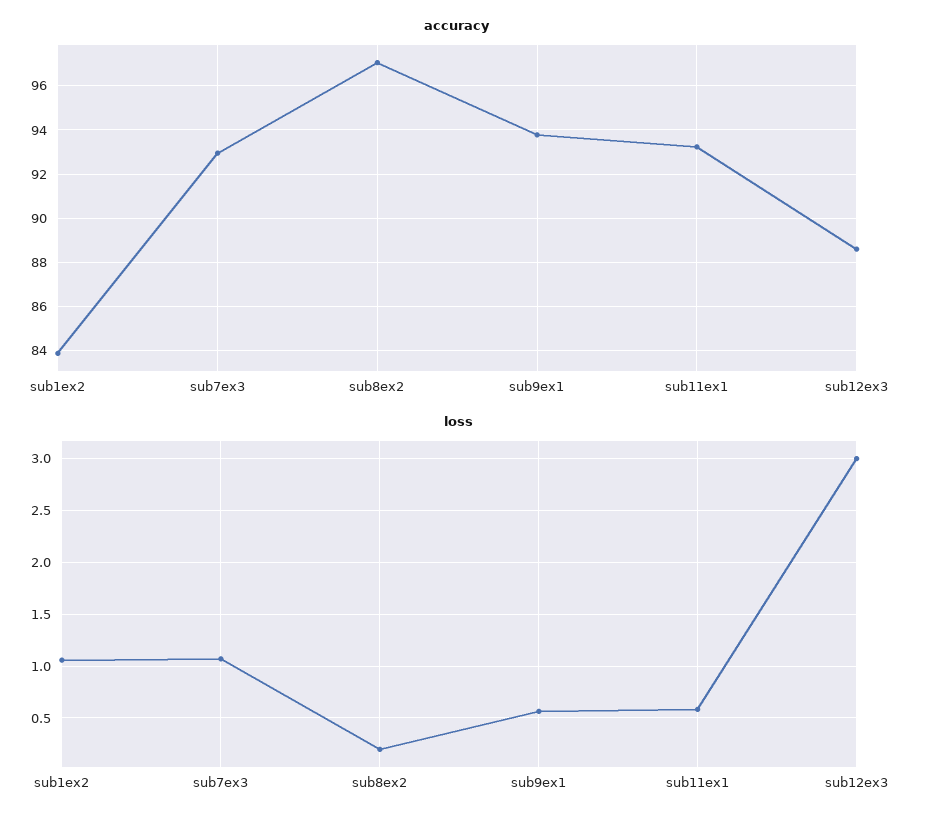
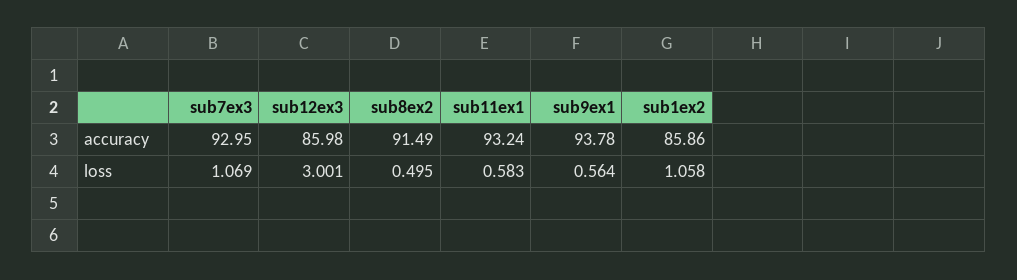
  {
    "accuracy": {
-     "sub1ex2": 84,
+     "sub1ex2": 85.86,
      "sub7ex3": 92.95,
-     "sub8ex2": 97,
+     "sub8ex2": 91.49,
      "sub9ex1": 93.78,
      "sub11ex1": 93.24,
-     "sub12ex3": 88.5
+     "sub12ex3": 85.98
    },
    "loss": {
      "sub1ex2": 1.058,
      "sub7ex3": 1.069,
-     "sub8ex2": 0.2,
+     "sub8ex2": 0.495,
      "sub9ex1": 0.564,
      "sub11ex1": 0.583,
      "sub12ex3": 3.001
    }
  }

